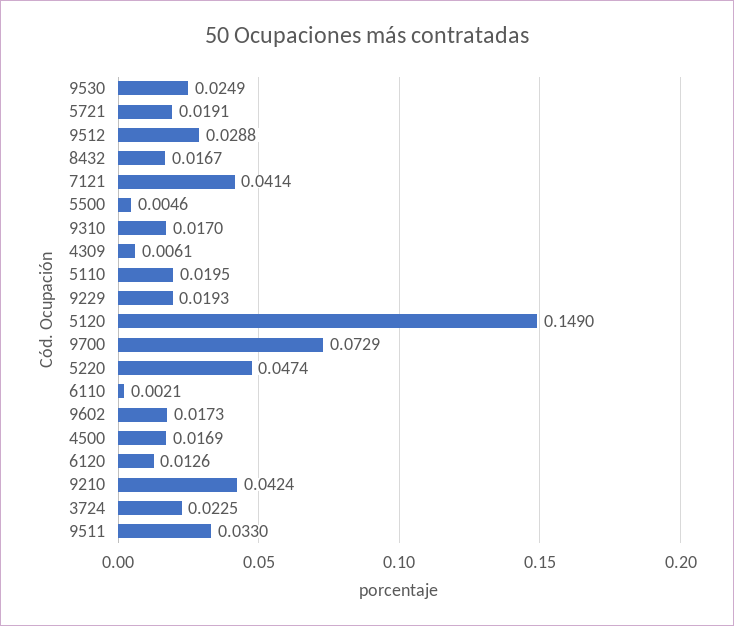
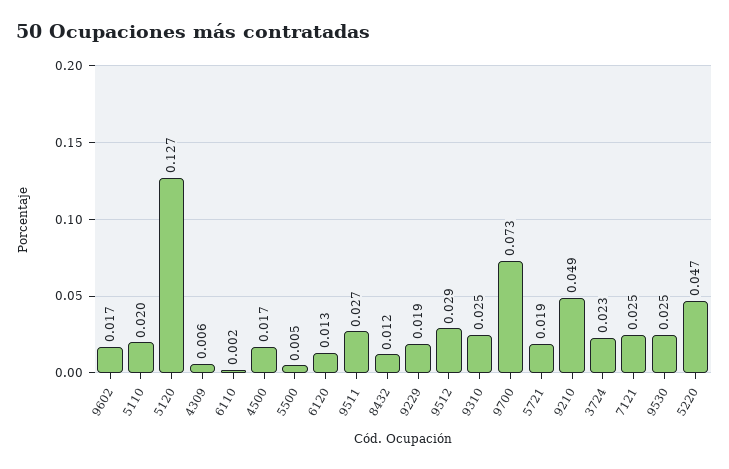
  {
    "9530": 0.0249,
    "5721": 0.0191,
    "9512": 0.0288,
-   "8432": 0.0167,
+   "8432": 0.012,
-   "7121": 0.0414,
+   "7121": 0.025,
    "5500": 0.0046,
-   "9310": 0.017,
+   "9310": 0.025,
    "4309": 0.0061,
    "5110": 0.0195,
    "9229": 0.0193,
-   "5120": 0.149,
+   "5120": 0.127,
    "9700": 0.0729,
    "5220": 0.0474,
    "6110": 0.0021,
    "9602": 0.0173,
    "4500": 0.0169,
    "6120": 0.0126,
-   "9210": 0.0424,
+   "9210": 0.049,
    "3724": 0.0225,
-   "9511": 0.033
+   "9511": 0.027
  }

